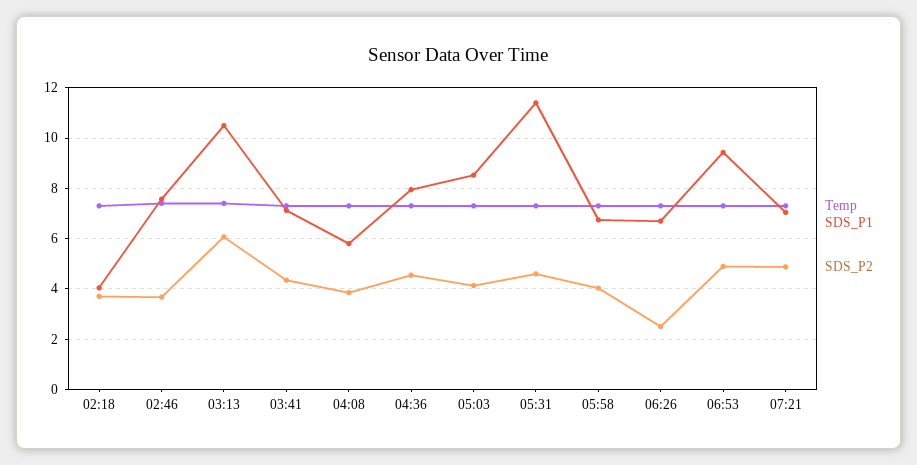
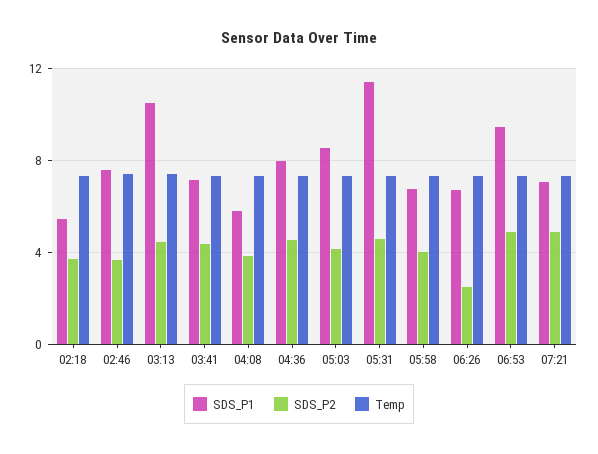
  {
    "Temp": {
      "02:18": 7.25,
      "02:46": 7.5,
      "03:13": 7.5,
      "03:41": 7.25,
      "04:08": 7.25,
      "04:36": 7.25,
      "05:03": 7.25,
      "05:31": 7.25,
      "05:58": 7.25,
      "06:26": 7.25,
      "06:53": 7.25,
      "07:21": 7.25
    },
    "SDS_P1": {
-     "02:18": 4,
+     "02:18": 5.5,
      "02:46": 7.5,
      "03:13": 10.5,
      "03:41": 7.25,
      "04:08": 5.75,
      "04:36": 8,
      "05:03": 8.5,
      "05:31": 11.5,
      "05:58": 6.75,
      "06:26": 6.75,
      "06:53": 9.5,
      "07:21": 7
    },
    "SDS_P2": {
      "02:18": 3.75,
      "02:46": 3.75,
-     "03:13": 6,
+     "03:13": 4.5,
      "03:41": 4.25,
      "04:08": 3.75,
      "04:36": 4.5,
      "05:03": 4.25,
      "05:31": 4.5,
      "05:58": 4,
      "06:26": 2.5,
      "06:53": 5,
      "07:21": 5
    }
  }

